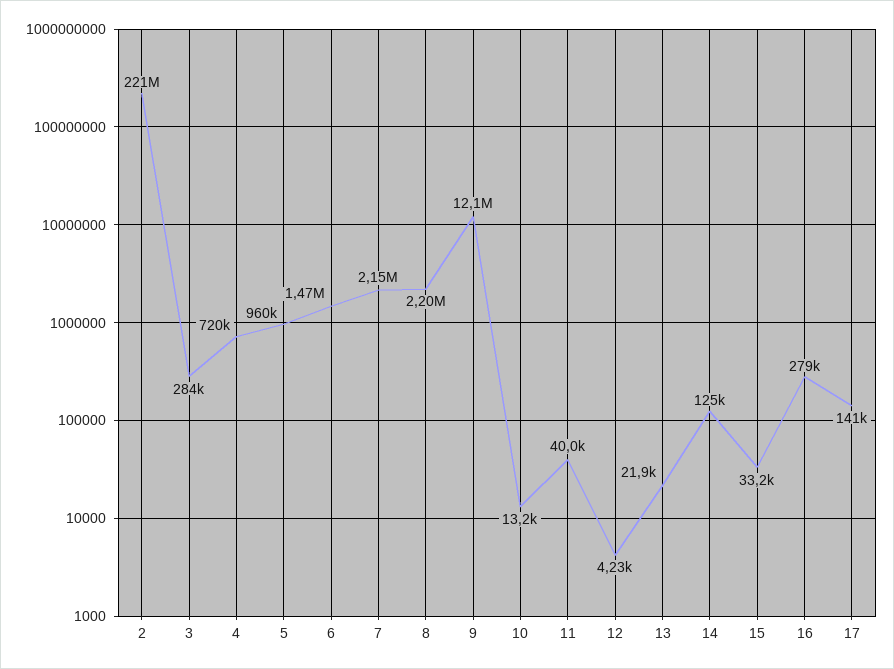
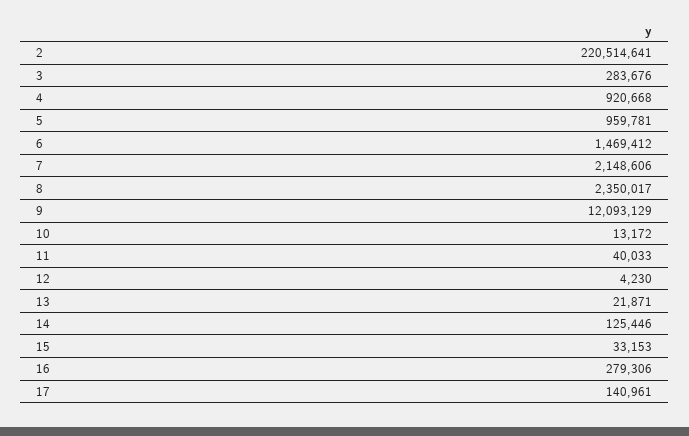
  {
    "2": 220514641,
    "3": 283676,
-   "4": 720000,
+   "4": 920668,
    "5": 959781,
    "6": 1469412,
    "7": 2148606,
-   "8": 2200000,
+   "8": 2350017,
    "9": 12093129,
    "10": 13172,
    "11": 40033,
    "12": 4230,
    "13": 21871,
    "14": 125446,
    "15": 33153,
    "16": 279306,
    "17": 140961
  }

